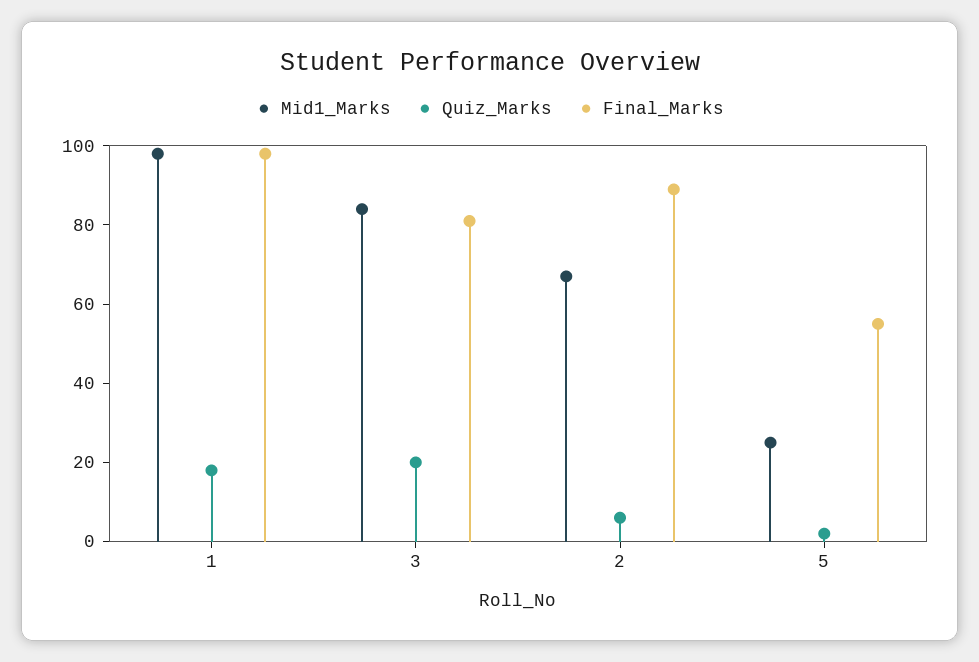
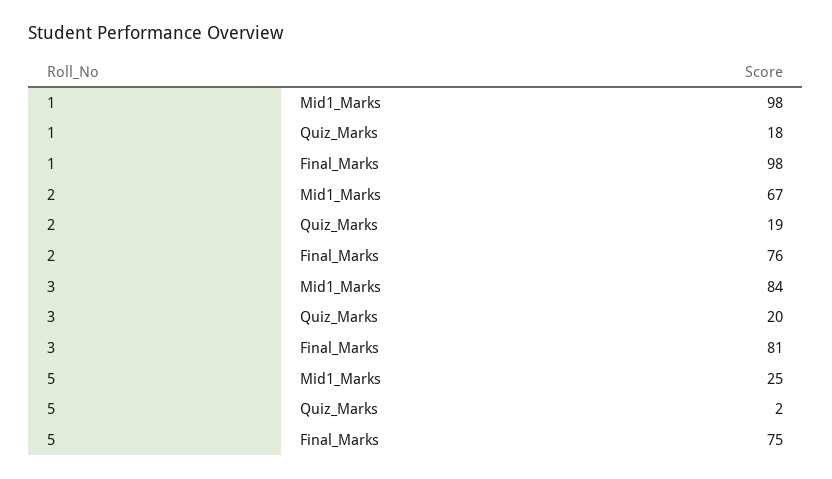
  {
    "Mid1_Marks": {
      "1": 98,
      "3": 84,
      "2": 67,
      "5": 25
    },
    "Quiz_Marks": {
      "1": 18,
      "3": 20,
-     "2": 5,
+     "2": 19,
      "5": 2
    },
    "Final_Marks": {
      "1": 98,
      "3": 81,
-     "2": 90,
+     "2": 76,
-     "5": 55
+     "5": 75
    }
  }

